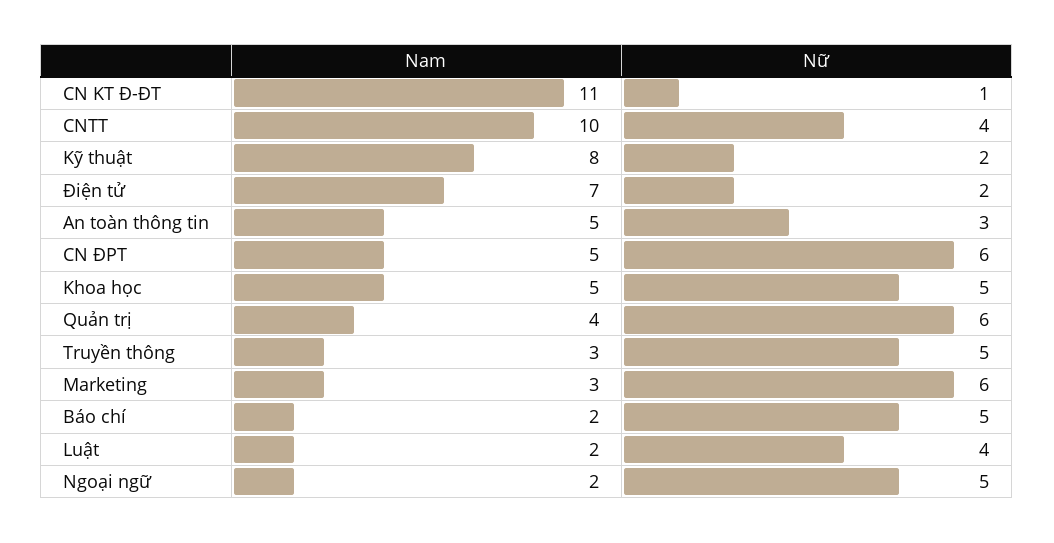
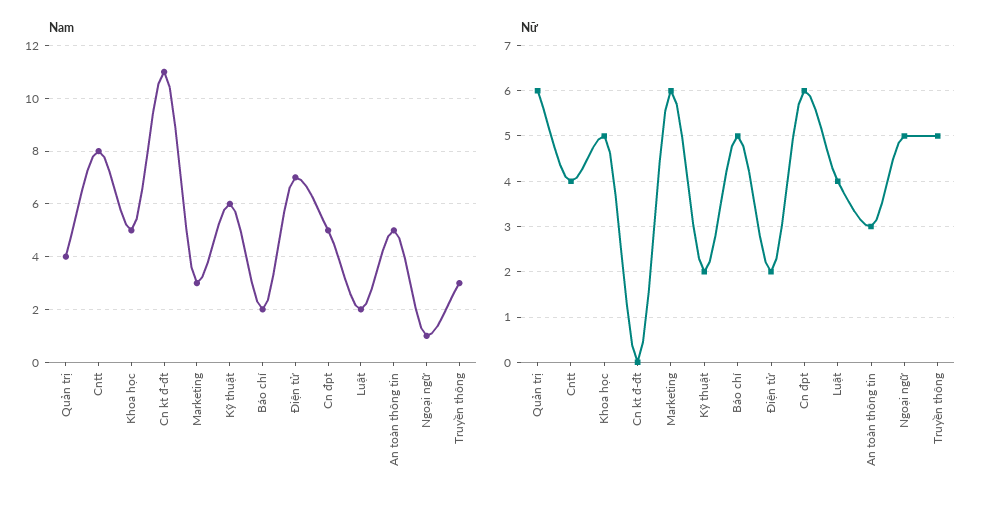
  {
    "Nam": {
      "CN KT Đ-ĐT": 11,
-     "CNTT": 10,
+     "CNTT": 8,
-     "Kỹ thuật": 8,
+     "Kỹ thuật": 6,
      "Điện tử": 7,
      "An toàn thông tin": 5,
      "CN ĐPT": 5,
      "Khoa học": 5,
      "Quản trị": 4,
      "Truyền thông": 3,
      "Marketing": 3,
      "Báo chí": 2,
      "Luật": 2,
-     "Ngoại ngữ": 2
+     "Ngoại ngữ": 1
    },
    "Nữ": {
-     "CN KT Đ-ĐT": 1,
+     "CN KT Đ-ĐT": 0,
      "CNTT": 4,
      "Kỹ thuật": 2,
      "Điện tử": 2,
      "An toàn thông tin": 3,
      "CN ĐPT": 6,
      "Khoa học": 5,
      "Quản trị": 6,
      "Truyền thông": 5,
      "Marketing": 6,
      "Báo chí": 5,
      "Luật": 4,
      "Ngoại ngữ": 5
    }
  }

